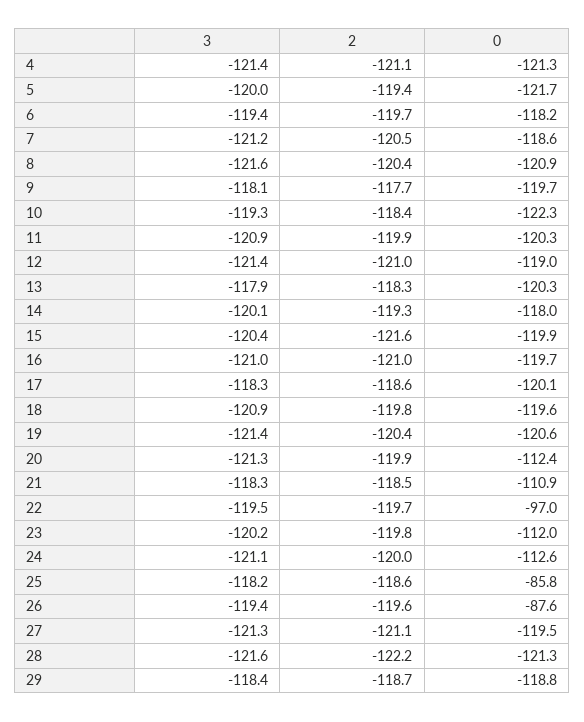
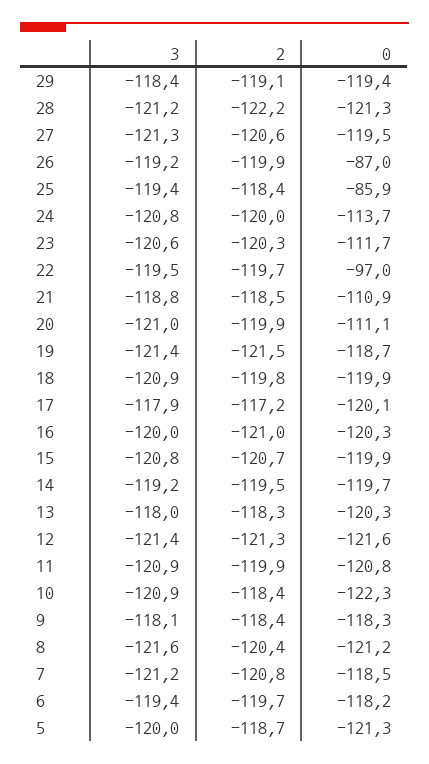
  {
    "3": {
-     "4": -121.4,
      "5": -120,
      "6": -119.4,
      "7": -121.2,
      "8": -121.6,
      "9": -118.1,
-     "10": -119.3,
+     "10": -120.9,
      "11": -120.9,
      "12": -121.4,
-     "13": -117.9,
+     "13": -118,
-     "14": -120.1,
+     "14": -119.2,
-     "15": -120.4,
+     "15": -120.8,
-     "16": -121,
+     "16": -120,
-     "17": -118.3,
+     "17": -117.9,
      "18": -120.9,
      "19": -121.4,
-     "20": -121.3,
+     "20": -121,
-     "21": -118.3,
+     "21": -118.8,
      "22": -119.5,
-     "23": -120.2,
+     "23": -120.6,
-     "24": -121.1,
+     "24": -120.8,
-     "25": -118.2,
+     "25": -119.4,
-     "26": -119.4,
+     "26": -119.2,
      "27": -121.3,
-     "28": -121.6,
+     "28": -121.2,
      "29": -118.4
    },
    "2": {
-     "4": -121.1,
-     "5": -119.4,
+     "5": -118.7,
      "6": -119.7,
-     "7": -120.5,
+     "7": -120.8,
      "8": -120.4,
-     "9": -117.7,
+     "9": -118.4,
      "10": -118.4,
      "11": -119.9,
-     "12": -121,
+     "12": -121.3,
      "13": -118.3,
-     "14": -119.3,
+     "14": -119.5,
-     "15": -121.6,
+     "15": -120.7,
      "16": -121,
-     "17": -118.6,
+     "17": -117.2,
      "18": -119.8,
-     "19": -120.4,
+     "19": -121.5,
      "20": -119.9,
      "21": -118.5,
      "22": -119.7,
-     "23": -119.8,
+     "23": -120.3,
      "24": -120,
-     "25": -118.6,
+     "25": -118.4,
-     "26": -119.6,
+     "26": -119.9,
-     "27": -121.1,
+     "27": -120.6,
      "28": -122.2,
-     "29": -118.7
+     "29": -119.1
    },
    "0": {
-     "4": -121.3,
-     "5": -121.7,
+     "5": -121.3,
      "6": -118.2,
-     "7": -118.6,
+     "7": -118.5,
-     "8": -120.9,
+     "8": -121.2,
-     "9": -119.7,
+     "9": -118.3,
      "10": -122.3,
-     "11": -120.3,
+     "11": -120.8,
-     "12": -119,
+     "12": -121.6,
      "13": -120.3,
-     "14": -118,
+     "14": -119.7,
      "15": -119.9,
-     "16": -119.7,
+     "16": -120.3,
      "17": -120.1,
-     "18": -119.6,
+     "18": -119.9,
-     "19": -120.6,
+     "19": -118.7,
-     "20": -112.4,
+     "20": -111.1,
      "21": -110.9,
      "22": -97,
-     "23": -112,
+     "23": -111.7,
-     "24": -112.6,
+     "24": -113.7,
-     "25": -85.8,
+     "25": -85.9,
-     "26": -87.6,
+     "26": -87,
      "27": -119.5,
      "28": -121.3,
-     "29": -118.8
+     "29": -119.4
    }
  }

